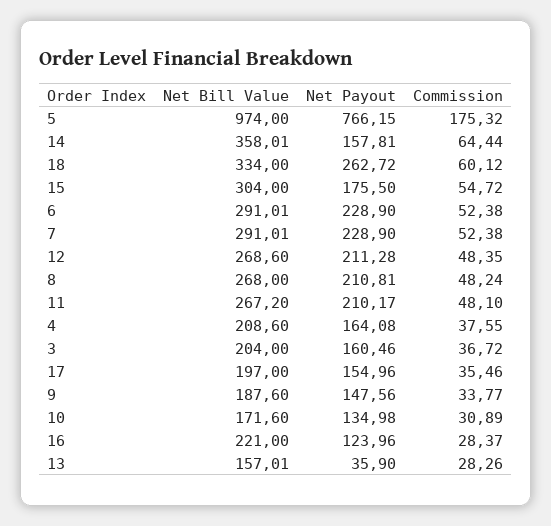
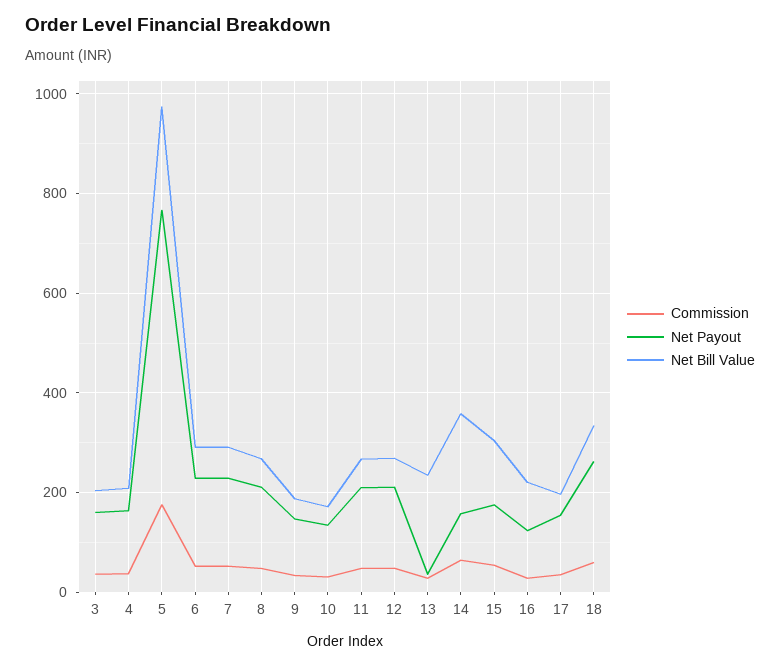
  {
    "Net Bill Value": {
      "5": 974,
      "14": 358.01,
      "18": 334,
      "15": 304,
      "6": 291.01,
      "7": 291.01,
      "12": 268.6,
      "8": 268,
      "11": 267.2,
      "4": 208.6,
      "3": 204,
      "17": 197,
      "9": 187.6,
      "10": 171.6,
      "16": 221,
-     "13": 157.01
+     "13": 240
    },
    "Net Payout": {
      "5": 766.15,
      "14": 157.81,
      "18": 262.72,
      "15": 175.5,
      "6": 228.9,
      "7": 228.9,
      "12": 211.28,
      "8": 210.81,
      "11": 210.17,
      "4": 164.08,
      "3": 160.46,
      "17": 154.96,
      "9": 147.56,
      "10": 134.98,
      "16": 123.96,
      "13": 35.9
    },
    "Commission": {
      "5": 175.32,
      "14": 64.44,
      "18": 60.12,
      "15": 54.72,
      "6": 52.38,
      "7": 52.38,
      "12": 48.35,
      "8": 48.24,
      "11": 48.1,
      "4": 37.55,
      "3": 36.72,
      "17": 35.46,
      "9": 33.77,
      "10": 30.89,
      "16": 28.37,
      "13": 28.26
    }
  }

